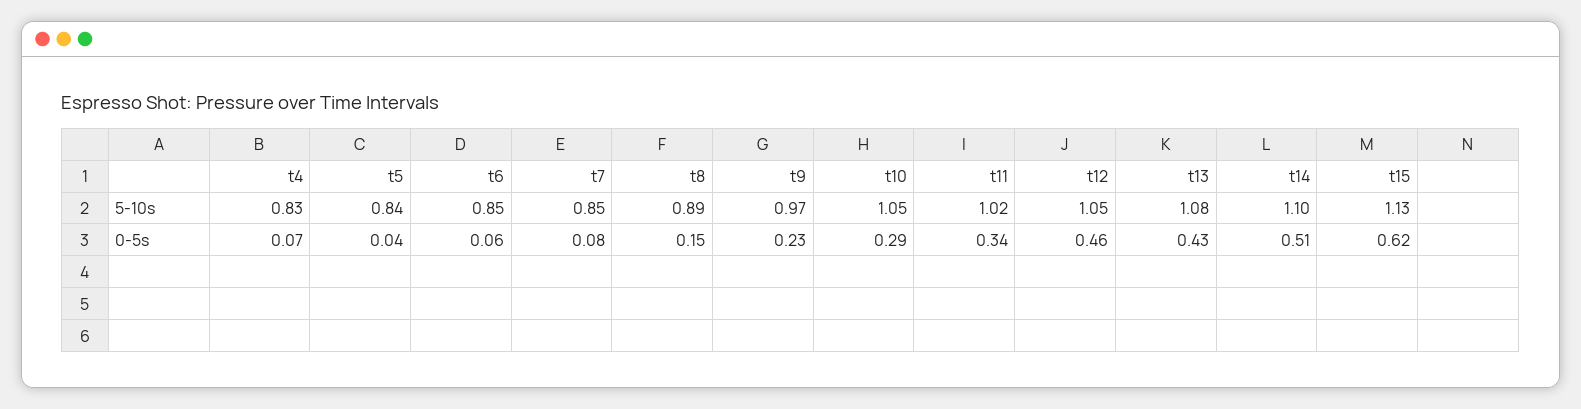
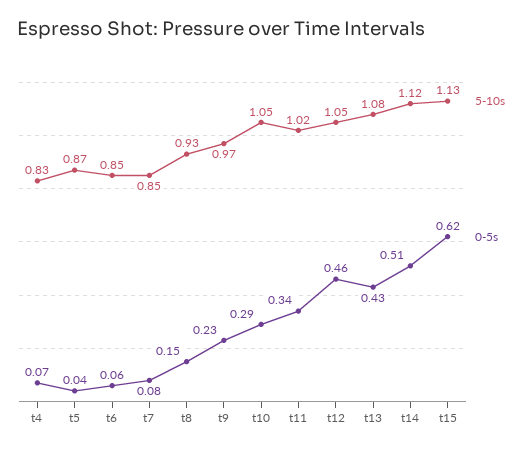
  {
    "5-10s": {
      "t4": 0.83,
-     "t5": 0.84,
+     "t5": 0.87,
      "t6": 0.85,
      "t7": 0.85,
-     "t8": 0.89,
+     "t8": 0.93,
      "t9": 0.97,
      "t10": 1.05,
      "t11": 1.02,
      "t12": 1.05,
      "t13": 1.08,
-     "t14": 1.1,
+     "t14": 1.12,
      "t15": 1.13
    },
    "0-5s": {
      "t4": 0.07,
      "t5": 0.04,
      "t6": 0.06,
      "t7": 0.08,
      "t8": 0.15,
      "t9": 0.23,
      "t10": 0.29,
      "t11": 0.34,
      "t12": 0.46,
      "t13": 0.43,
      "t14": 0.51,
      "t15": 0.62
    }
  }

